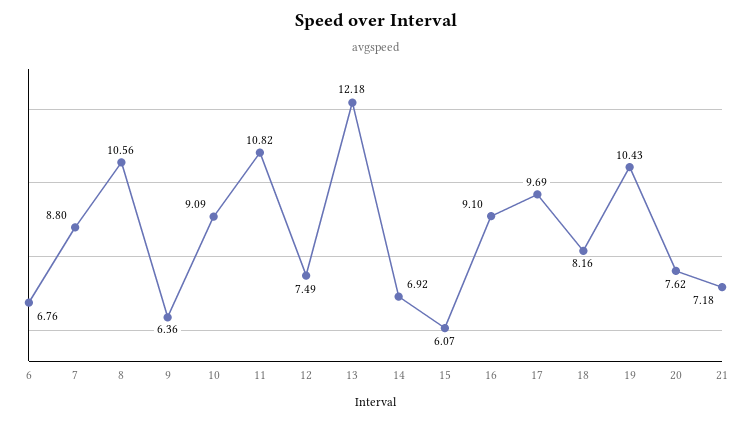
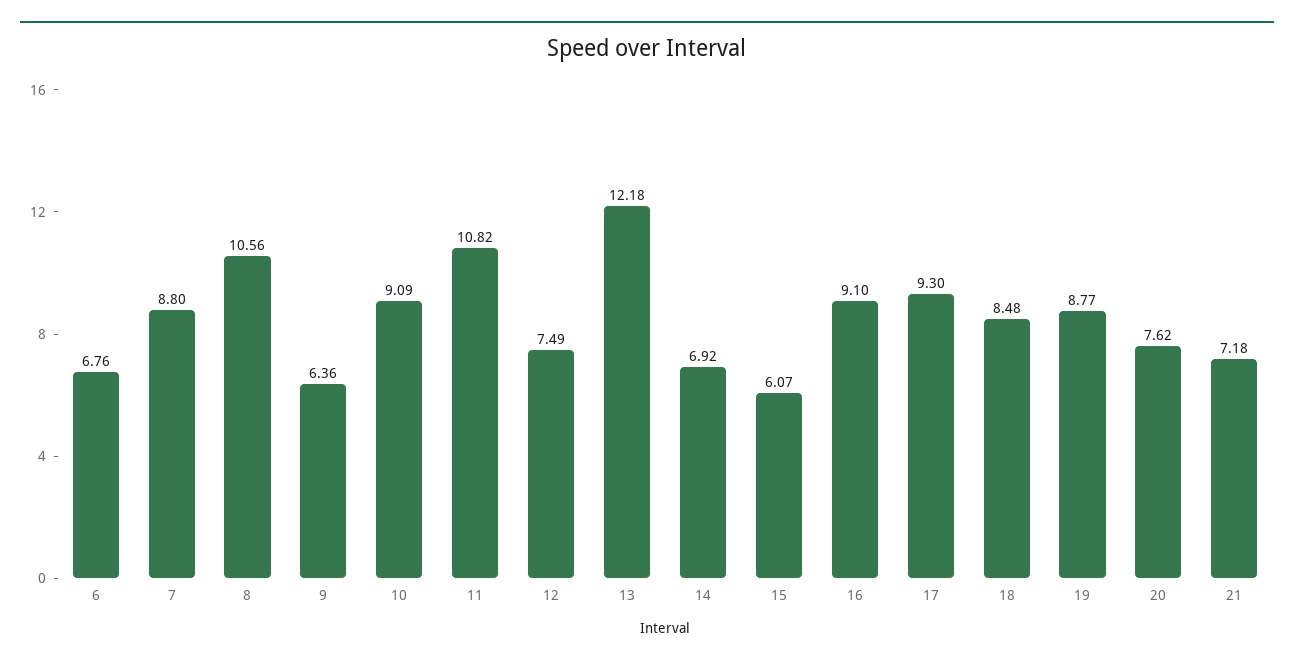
  {
    "6": 6.76,
    "7": 8.8,
    "8": 10.56,
    "9": 6.36,
    "10": 9.09,
    "11": 10.82,
    "12": 7.49,
    "13": 12.18,
    "14": 6.92,
    "15": 6.07,
    "16": 9.1,
-   "17": 9.69,
+   "17": 9.3,
-   "18": 8.16,
+   "18": 8.48,
-   "19": 10.43,
+   "19": 8.77,
    "20": 7.62,
    "21": 7.18
  }

